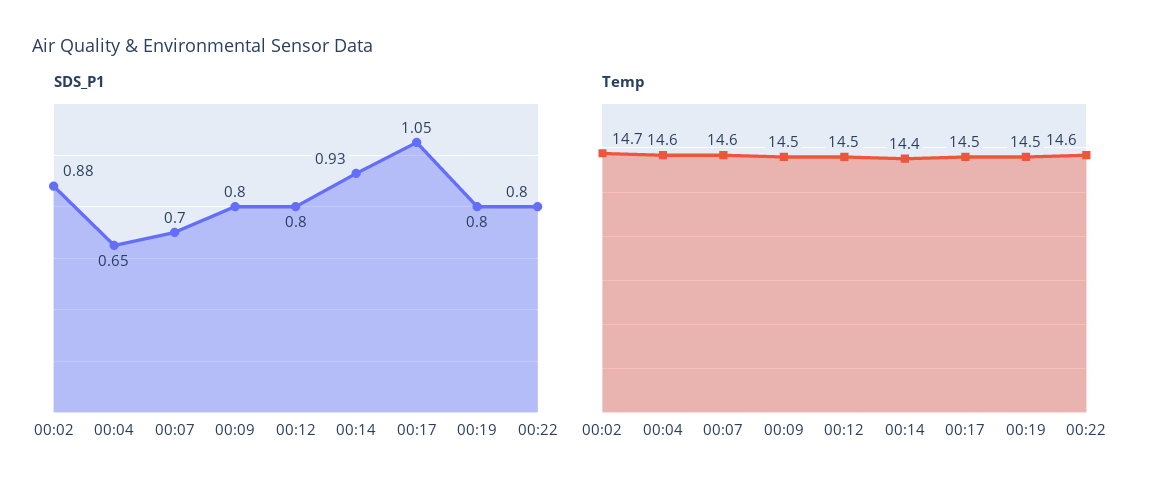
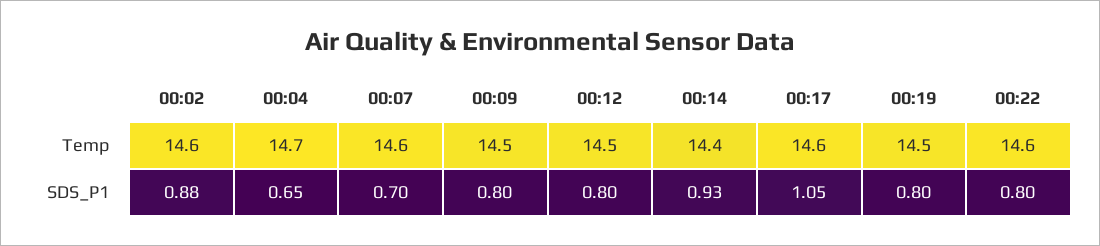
  {
    "SDS_P1": {
      "00:02": 0.88,
      "00:04": 0.65,
      "00:07": 0.7,
      "00:09": 0.8,
      "00:12": 0.8,
      "00:14": 0.93,
      "00:17": 1.05,
      "00:19": 0.8,
      "00:22": 0.8
    },
    "Temp": {
-     "00:02": 14.7,
+     "00:02": 14.6,
-     "00:04": 14.6,
+     "00:04": 14.7,
      "00:07": 14.6,
      "00:09": 14.5,
      "00:12": 14.5,
      "00:14": 14.4,
-     "00:17": 14.5,
+     "00:17": 14.6,
      "00:19": 14.5,
      "00:22": 14.6
    }
  }

